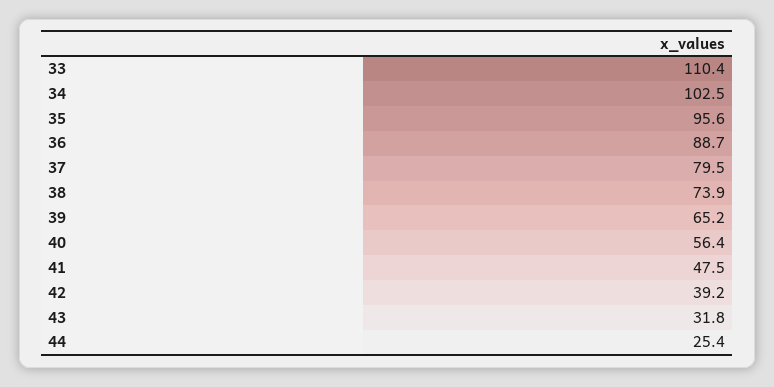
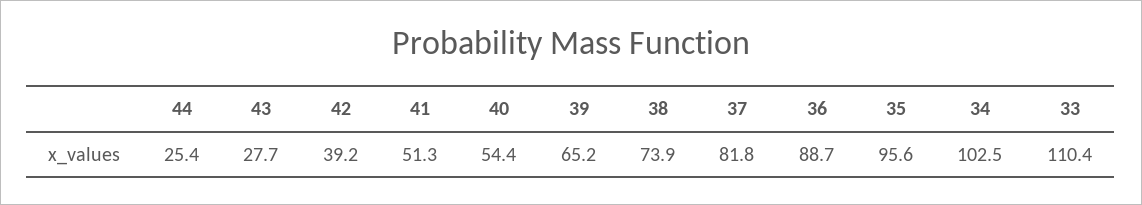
  {
    "33": 110.4,
    "34": 102.5,
    "35": 95.6,
    "36": 88.7,
-   "37": 79.5,
+   "37": 81.8,
    "38": 73.9,
    "39": 65.2,
-   "40": 56.4,
+   "40": 54.4,
-   "41": 47.5,
+   "41": 51.3,
    "42": 39.2,
-   "43": 31.8,
+   "43": 27.7,
    "44": 25.4
  }

